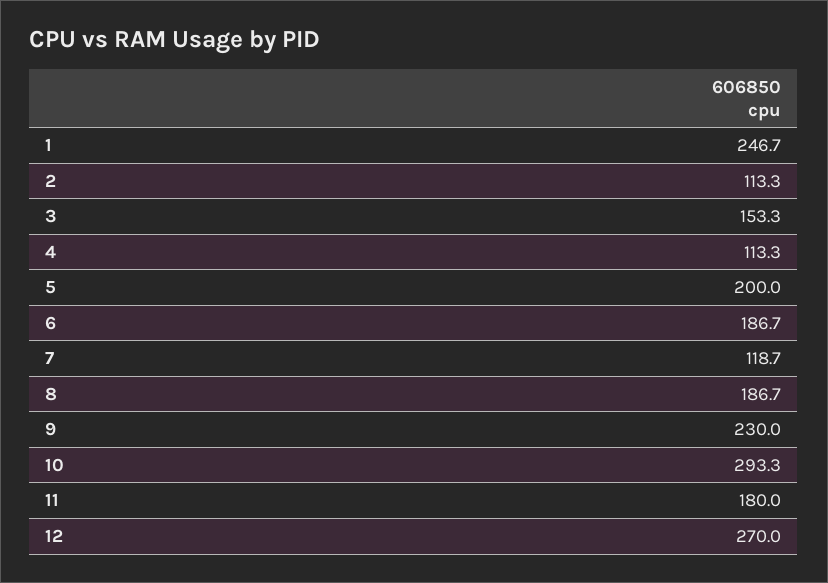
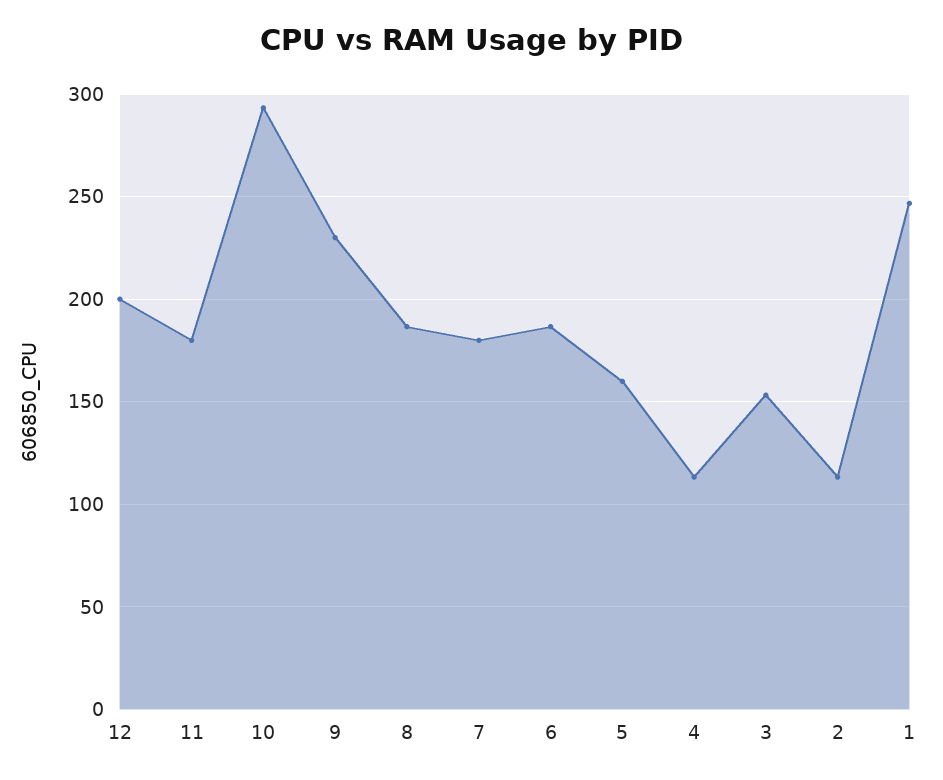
  {
    "1": 246.7,
    "2": 113.3,
    "3": 153.3,
    "4": 113.3,
-   "5": 200,
+   "5": 160,
    "6": 186.7,
-   "7": 118.7,
+   "7": 180,
    "8": 186.7,
    "9": 230,
    "10": 293.3,
    "11": 180,
-   "12": 270
+   "12": 200
  }

